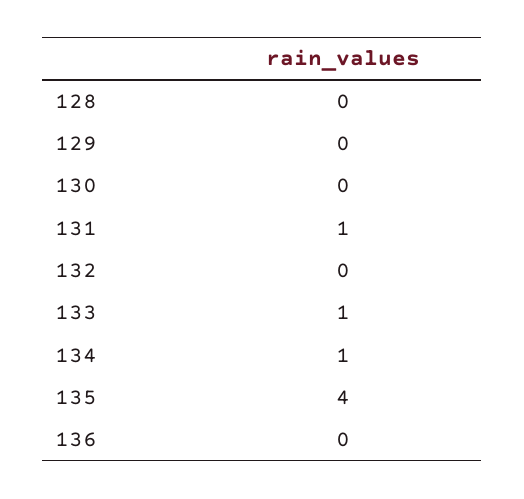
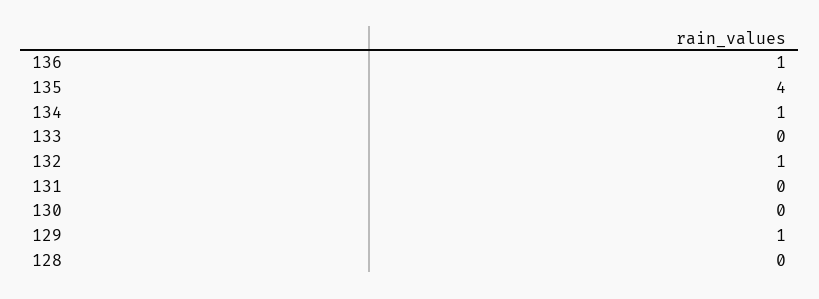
  {
    "128": 0,
-   "129": 0,
+   "129": 1,
    "130": 0,
-   "131": 1,
+   "131": 0,
-   "132": 0,
+   "132": 1,
-   "133": 1,
+   "133": 0,
    "134": 1,
    "135": 4,
-   "136": 0
+   "136": 1
  }

